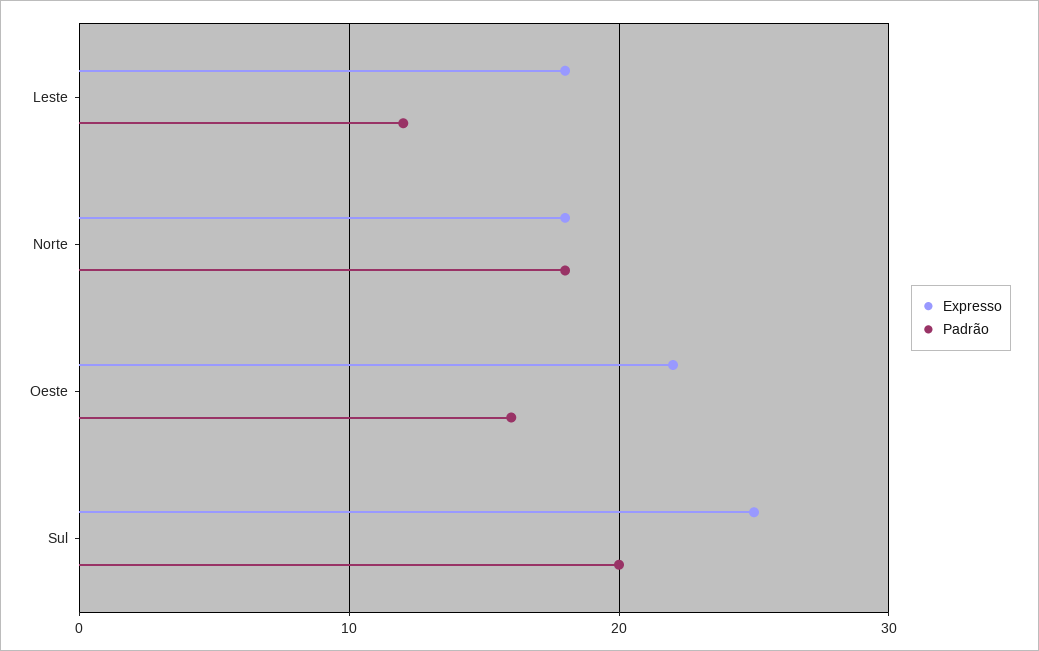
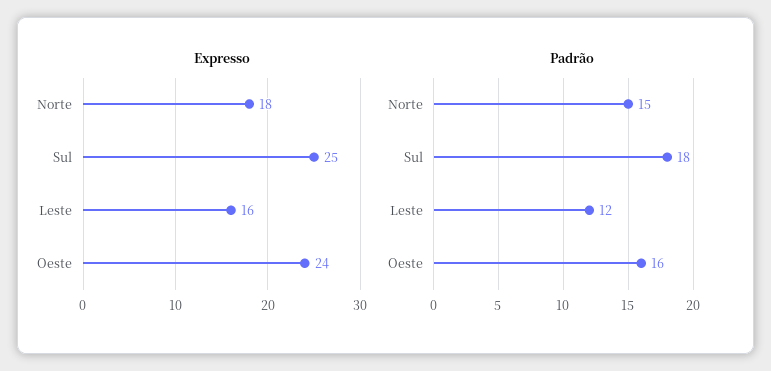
  {
    "Expresso": {
-     "Leste": 18,
+     "Leste": 16,
      "Norte": 18,
-     "Oeste": 22,
+     "Oeste": 24,
      "Sul": 25
    },
    "Padrão": {
      "Leste": 12,
-     "Norte": 18,
+     "Norte": 15,
      "Oeste": 16,
-     "Sul": 20
+     "Sul": 18
    }
  }

